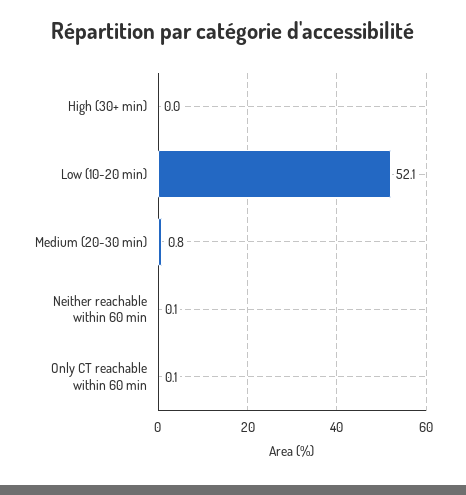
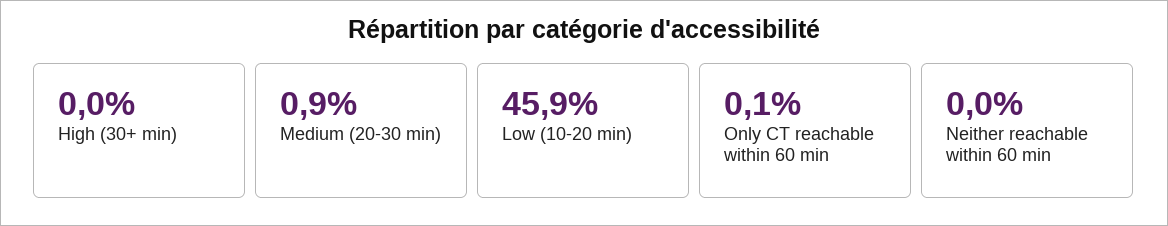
  {
    "High (30+ min)": 0,
-   "Low (10-20 min)": 52.1,
+   "Low (10-20 min)": 45.9,
-   "Medium (20-30 min)": 0.8,
+   "Medium (20-30 min)": 0.9,
-   "Neither reachable within 60 min": 0.1,
+   "Neither reachable within 60 min": 0,
    "Only CT reachable within 60 min": 0.1
  }

